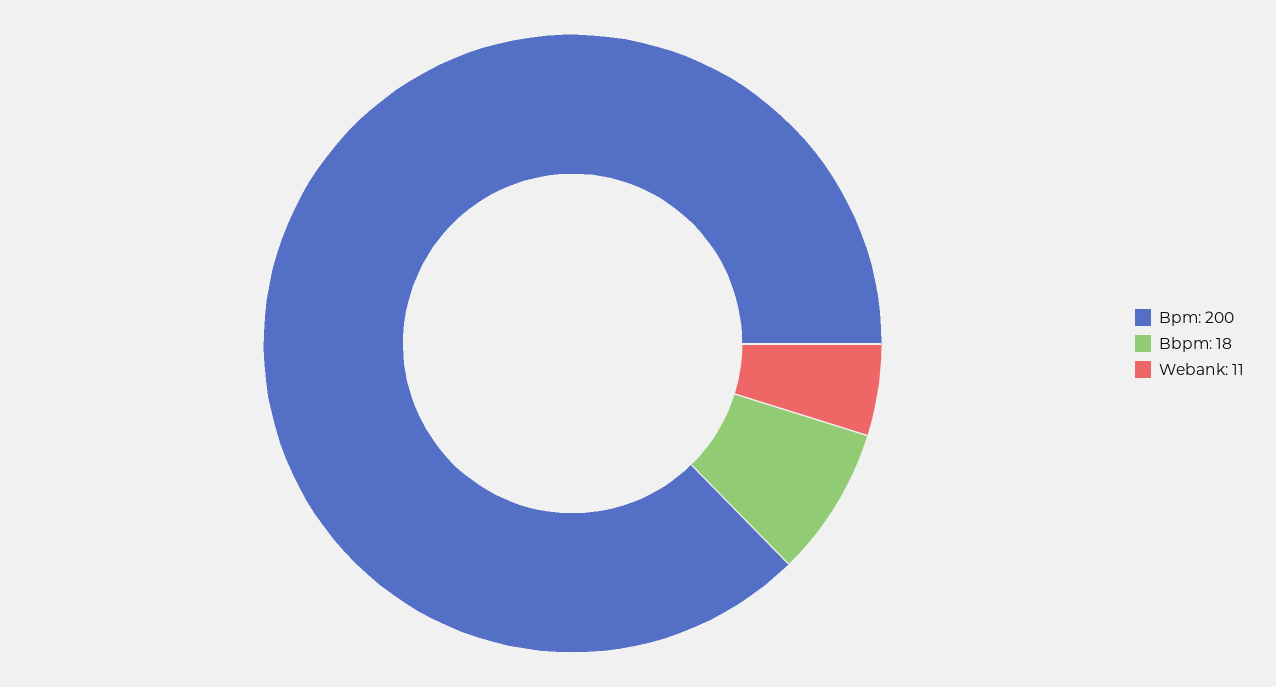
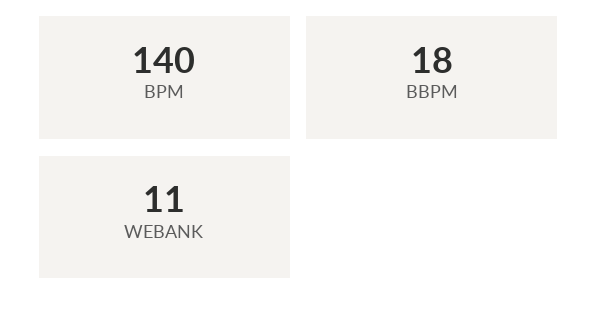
  {
-   "Bpm": 200,
+   "Bpm": 140,
    "Bbpm": 18,
    "Webank": 11
  }

